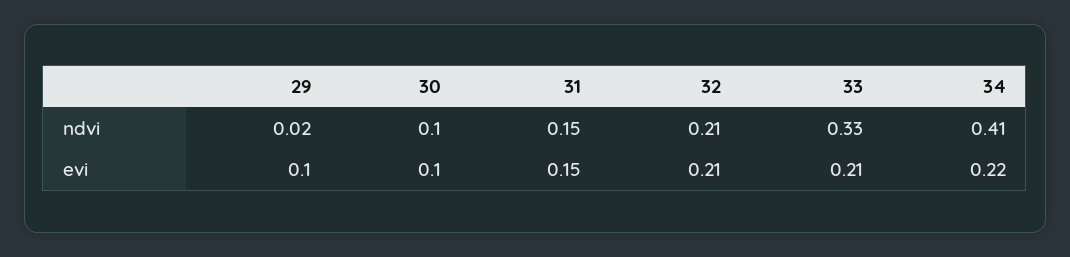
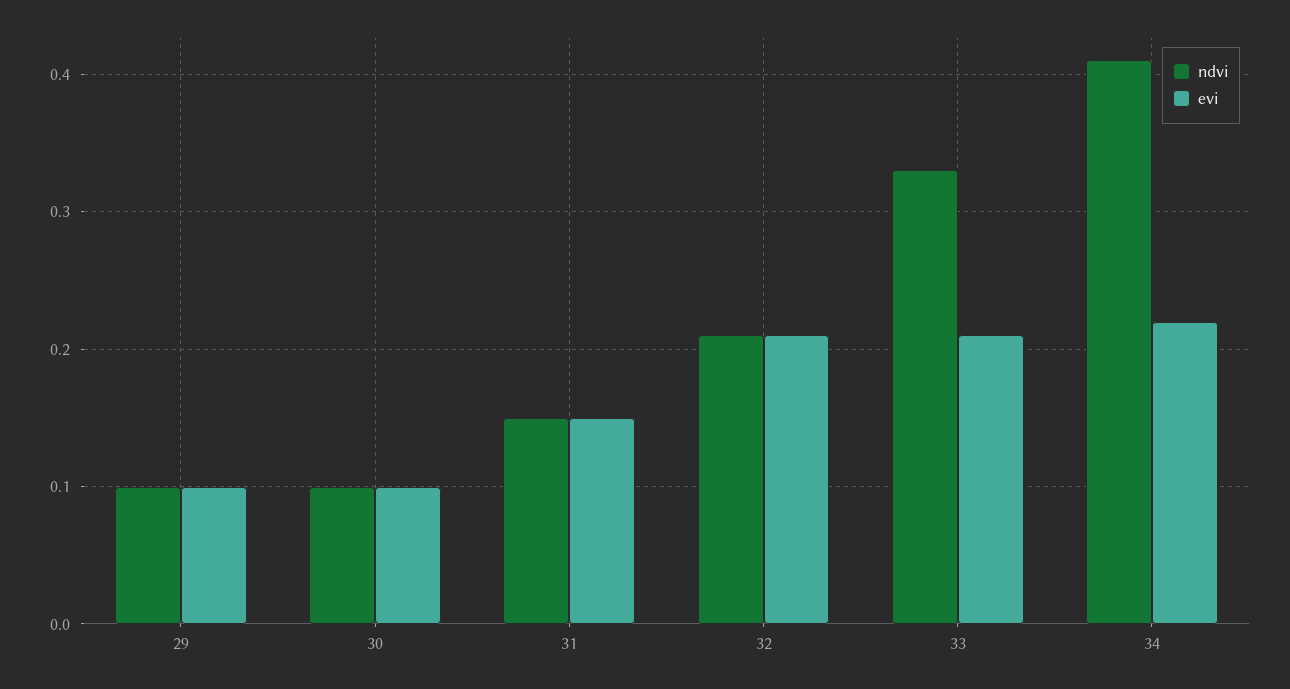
  {
    "ndvi": {
-     "29": 0.02,
+     "29": 0.1,
      "30": 0.1,
      "31": 0.15,
      "32": 0.21,
      "33": 0.33,
      "34": 0.41
    },
    "evi": {
      "29": 0.1,
      "30": 0.1,
      "31": 0.15,
      "32": 0.21,
      "33": 0.21,
      "34": 0.22
    }
  }

